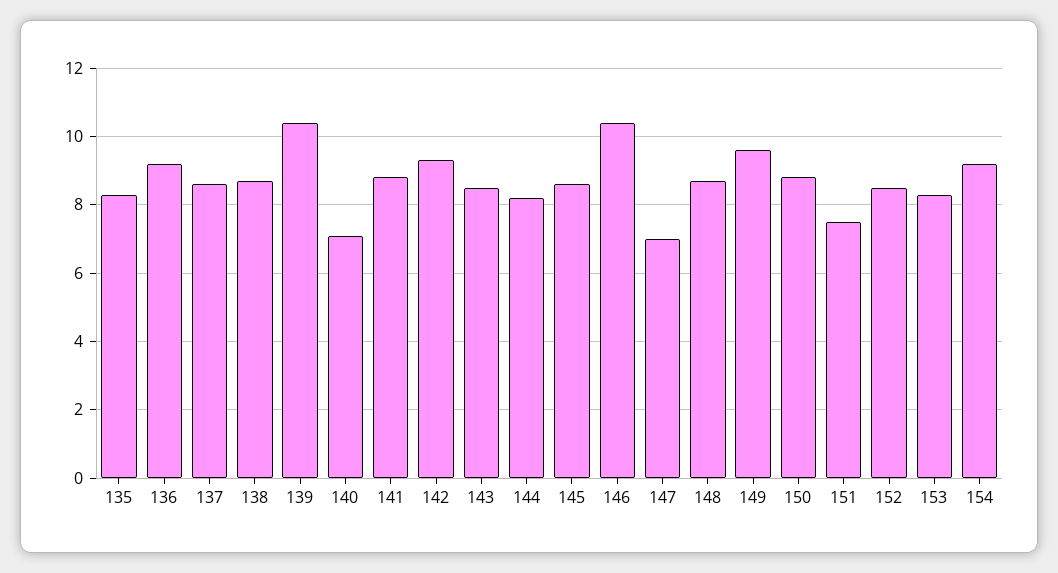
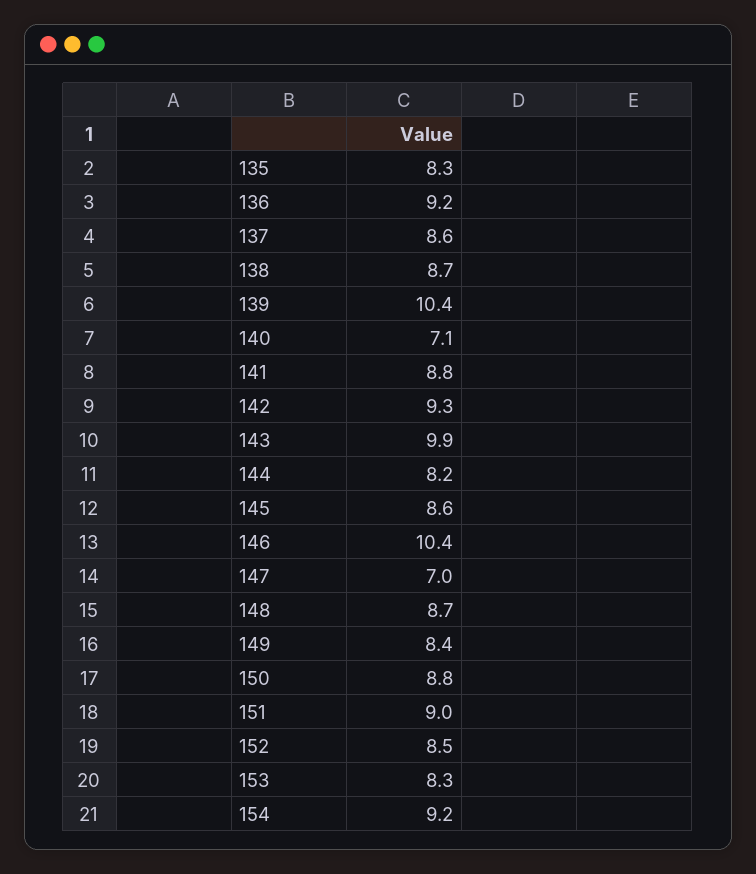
  {
    "135": 8.3,
    "136": 9.2,
    "137": 8.6,
    "138": 8.7,
    "139": 10.4,
    "140": 7.1,
    "141": 8.8,
    "142": 9.3,
-   "143": 8.5,
+   "143": 9.9,
    "144": 8.2,
    "145": 8.6,
    "146": 10.4,
    "147": 7,
    "148": 8.7,
-   "149": 9.5,
+   "149": 8.4,
    "150": 8.8,
-   "151": 7.5,
+   "151": 9,
    "152": 8.5,
    "153": 8.3,
    "154": 9.2
  }

